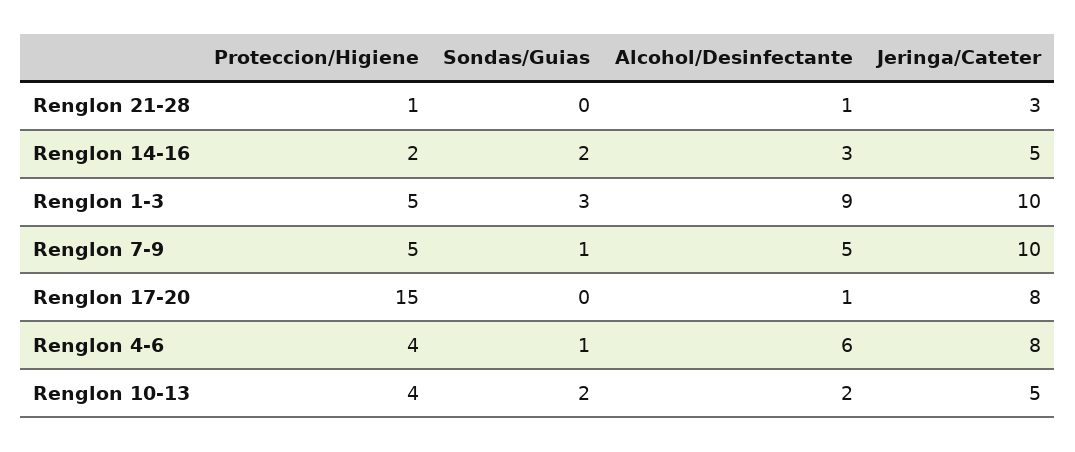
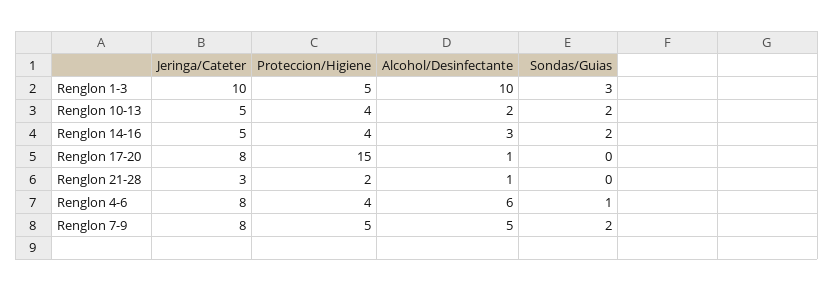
  {
    "Proteccion/Higiene": {
-     "Renglon 21-28": 1,
+     "Renglon 21-28": 2,
-     "Renglon 14-16": 2,
+     "Renglon 14-16": 4,
      "Renglon 1-3": 5,
      "Renglon 7-9": 5,
      "Renglon 17-20": 15,
      "Renglon 4-6": 4,
      "Renglon 10-13": 4
    },
    "Sondas/Guias": {
      "Renglon 21-28": 0,
      "Renglon 14-16": 2,
      "Renglon 1-3": 3,
-     "Renglon 7-9": 1,
+     "Renglon 7-9": 2,
      "Renglon 17-20": 0,
      "Renglon 4-6": 1,
      "Renglon 10-13": 2
    },
    "Alcohol/Desinfectante": {
      "Renglon 21-28": 1,
      "Renglon 14-16": 3,
-     "Renglon 1-3": 9,
+     "Renglon 1-3": 10,
      "Renglon 7-9": 5,
      "Renglon 17-20": 1,
      "Renglon 4-6": 6,
      "Renglon 10-13": 2
    },
    "Jeringa/Cateter": {
      "Renglon 21-28": 3,
      "Renglon 14-16": 5,
      "Renglon 1-3": 10,
-     "Renglon 7-9": 10,
+     "Renglon 7-9": 8,
      "Renglon 17-20": 8,
      "Renglon 4-6": 8,
      "Renglon 10-13": 5
    }
  }

